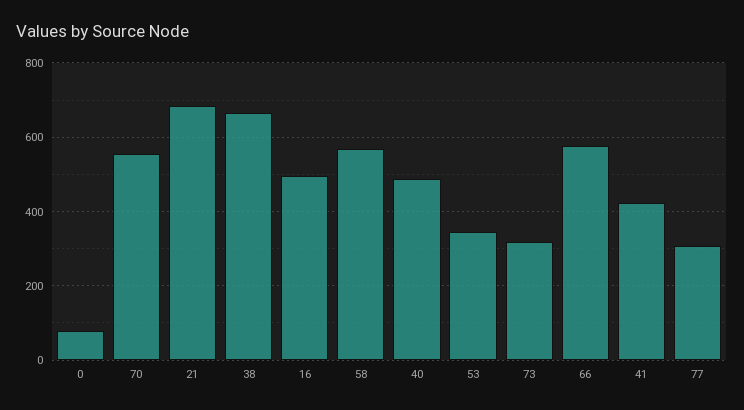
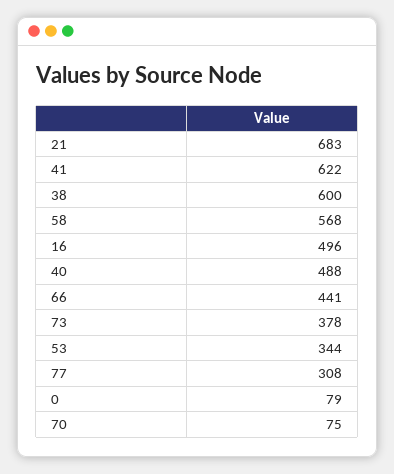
  {
    "0": 79,
-   "70": 560,
+   "70": 75,
    "21": 683,
-   "38": 660,
+   "38": 600,
    "16": 496,
    "58": 568,
    "40": 488,
    "53": 344,
-   "73": 320,
+   "73": 378,
-   "66": 580,
+   "66": 441,
-   "41": 420,
+   "41": 622,
    "77": 308
  }

